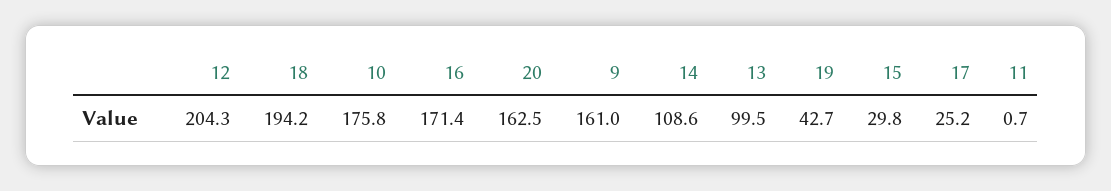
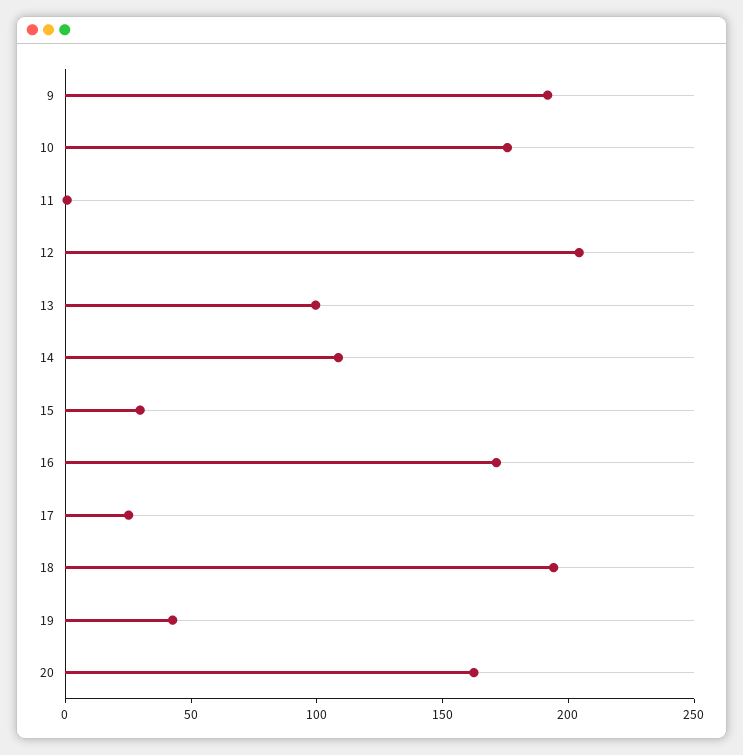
  {
    "12": 204.3,
    "18": 194.2,
    "10": 175.8,
    "16": 171.4,
    "20": 162.5,
-   "9": 161,
+   "9": 190,
    "14": 108.6,
    "13": 99.5,
    "19": 42.7,
    "15": 29.8,
    "17": 25.2,
    "11": 0.7
  }

